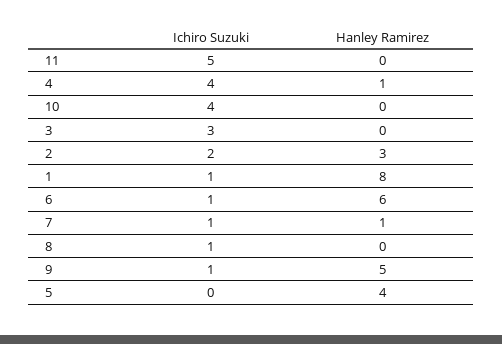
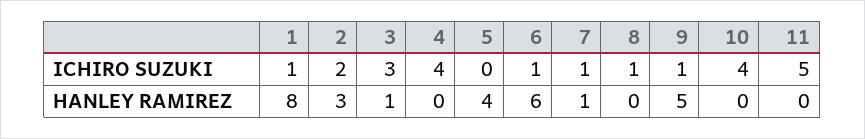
  {
    "Ichiro Suzuki": {
      "11": 5,
      "4": 4,
      "10": 4,
      "3": 3,
      "2": 2,
      "1": 1,
      "6": 1,
      "7": 1,
      "8": 1,
      "9": 1,
      "5": 0
    },
    "Hanley Ramirez": {
      "11": 0,
-     "4": 1,
+     "4": 0,
      "10": 0,
-     "3": 0,
+     "3": 1,
      "2": 3,
      "1": 8,
      "6": 6,
      "7": 1,
      "8": 0,
      "9": 5,
      "5": 4
    }
  }

